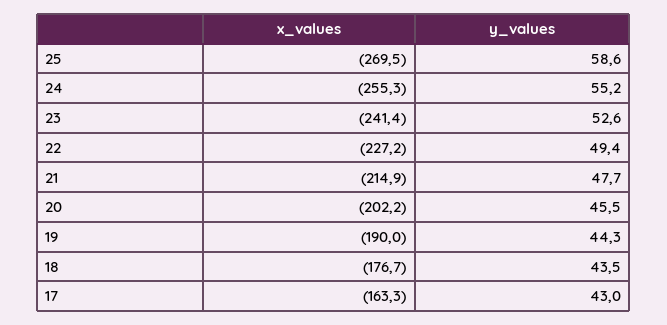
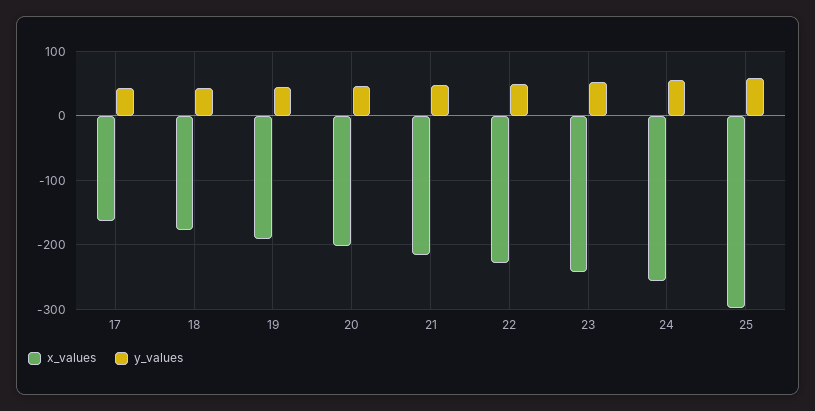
  {
    "x_values": {
-     "25": -269.5,
+     "25": -300,
      "24": -255.3,
      "23": -241.4,
      "22": -227.2,
      "21": -214.9,
      "20": -202.2,
      "19": -190,
      "18": -176.7,
      "17": -163.3
    },
    "y_values": {
      "25": 58.6,
      "24": 55.2,
      "23": 52.6,
      "22": 49.4,
      "21": 47.7,
      "20": 45.5,
      "19": 44.3,
      "18": 43.5,
      "17": 43
    }
  }

